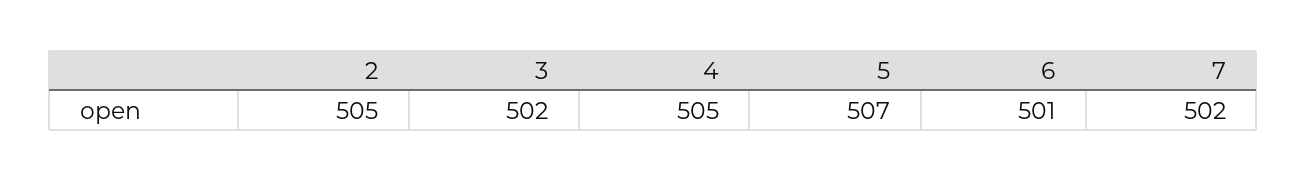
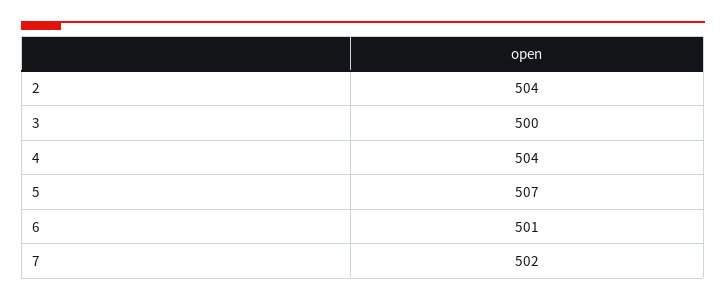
  {
-   "2": 505,
+   "2": 504,
-   "3": 502,
+   "3": 500,
-   "4": 505,
+   "4": 504,
    "5": 507,
    "6": 501,
    "7": 502
  }

